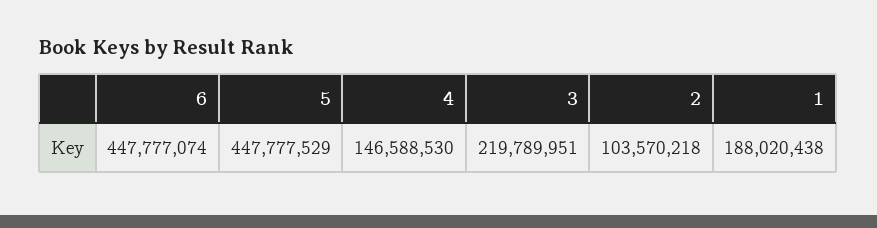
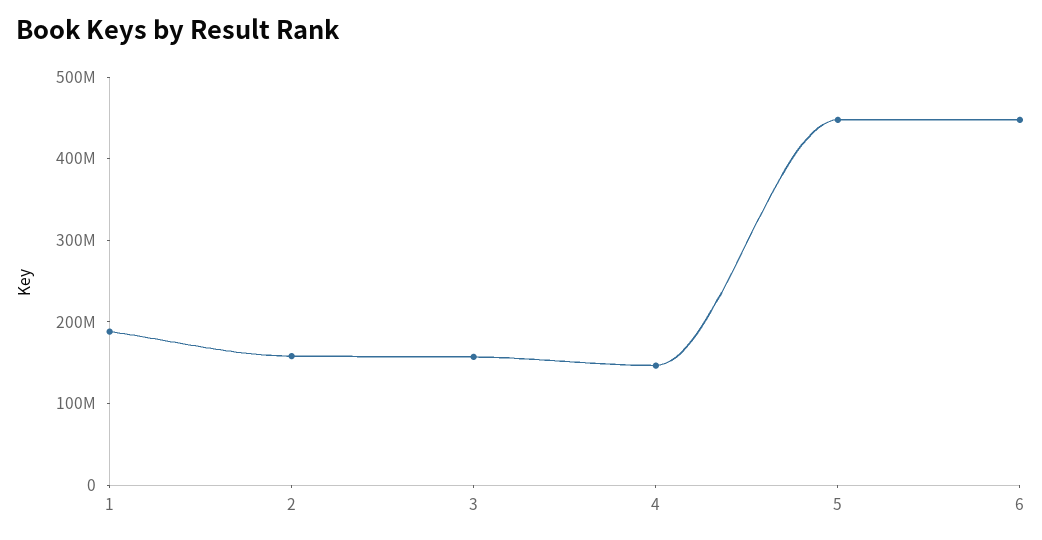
  {
    "6": 447777074,
    "5": 447777529,
    "4": 146588530,
-   "3": 219789951,
+   "3": 160000000,
-   "2": 103570218,
+   "2": 160000000,
    "1": 188020438
  }

